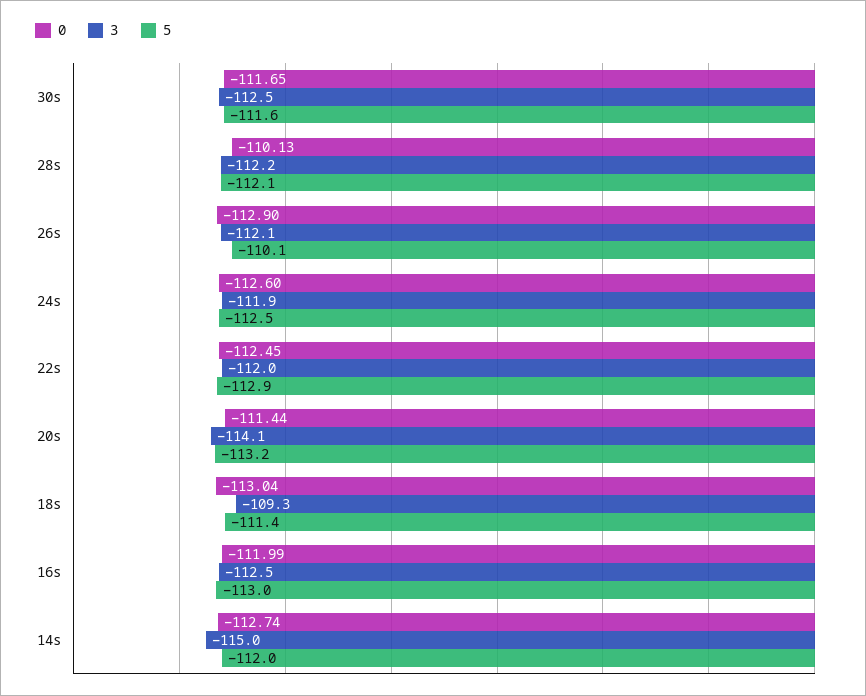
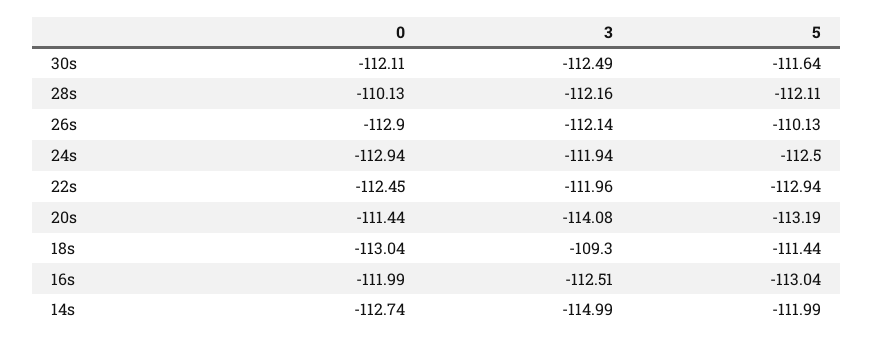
  {
    "0": {
-     "30s": -111.65,
+     "30s": -112.11,
      "28s": -110.13,
      "26s": -112.9,
-     "24s": -112.6,
+     "24s": -112.94,
      "22s": -112.45,
      "20s": -111.44,
      "18s": -113.04,
      "16s": -111.99,
      "14s": -112.74
    },
    "3": {
      "30s": -112.49,
      "28s": -112.16,
      "26s": -112.14,
      "24s": -111.94,
      "22s": -111.96,
      "20s": -114.08,
      "18s": -109.3,
      "16s": -112.51,
      "14s": -114.99
    },
    "5": {
      "30s": -111.64,
      "28s": -112.11,
      "26s": -110.13,
      "24s": -112.5,
      "22s": -112.94,
      "20s": -113.19,
      "18s": -111.44,
      "16s": -113.04,
      "14s": -111.99
    }
  }

